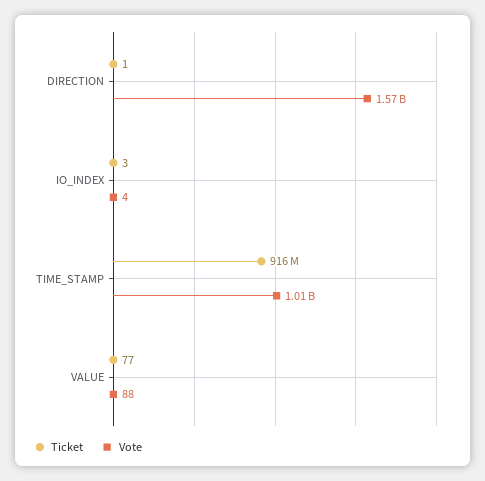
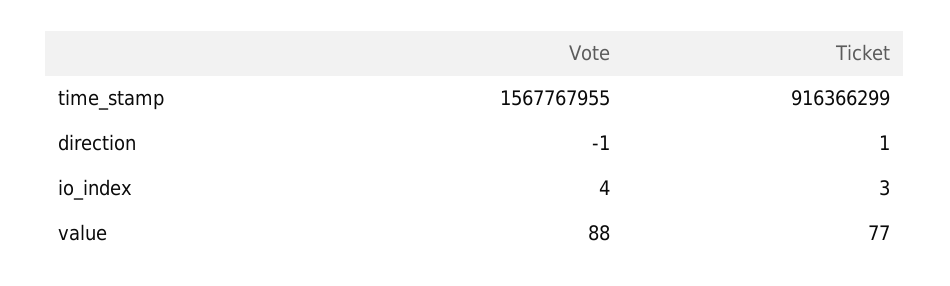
  {
    "Ticket": {
      "DIRECTION": 1,
      "IO_INDEX": 3,
      "TIME_STAMP": 916366299,
      "VALUE": 77
    },
    "Vote": {
-     "DIRECTION": 1570000000,
+     "DIRECTION": -1,
      "IO_INDEX": 4,
-     "TIME_STAMP": 1010000000,
+     "TIME_STAMP": 1567767955,
      "VALUE": 88
    }
  }

